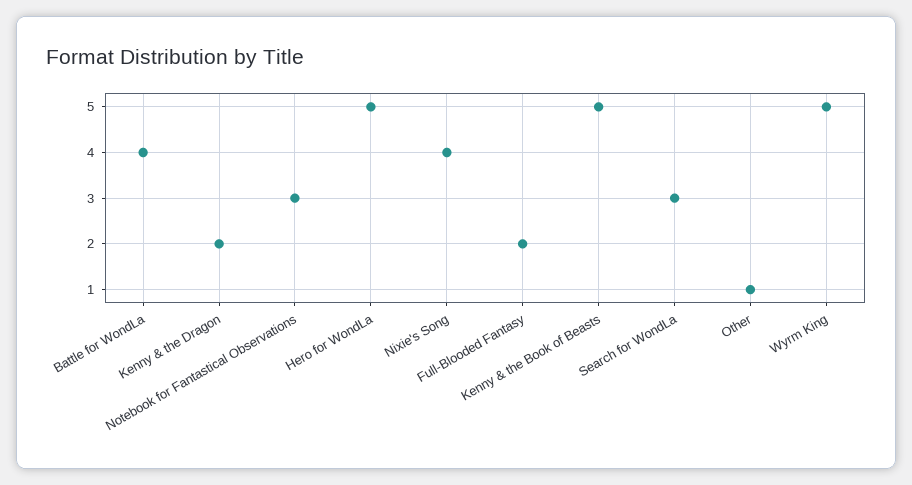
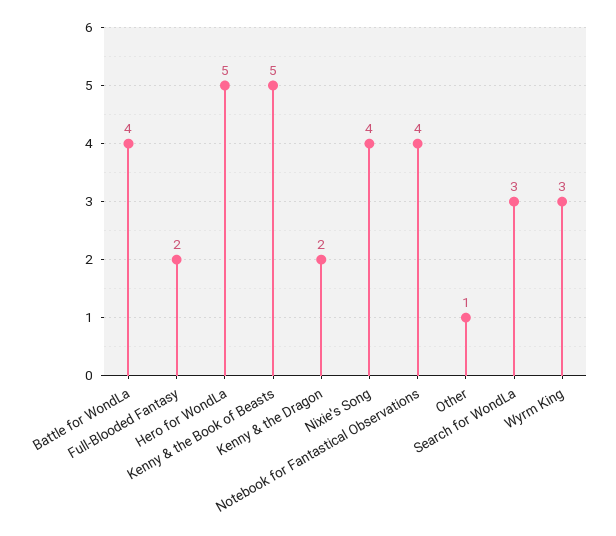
  {
    "Battle for WondLa": 4,
    "Kenny & the Dragon": 2,
-   "Notebook for Fantastical Observations": 3,
+   "Notebook for Fantastical Observations": 4,
    "Hero for WondLa": 5,
    "Nixie's Song": 4,
    "Full-Blooded Fantasy": 2,
    "Kenny & the Book of Beasts": 5,
    "Search for WondLa": 3,
    "Other": 1,
-   "Wyrm King": 5
+   "Wyrm King": 3
  }

